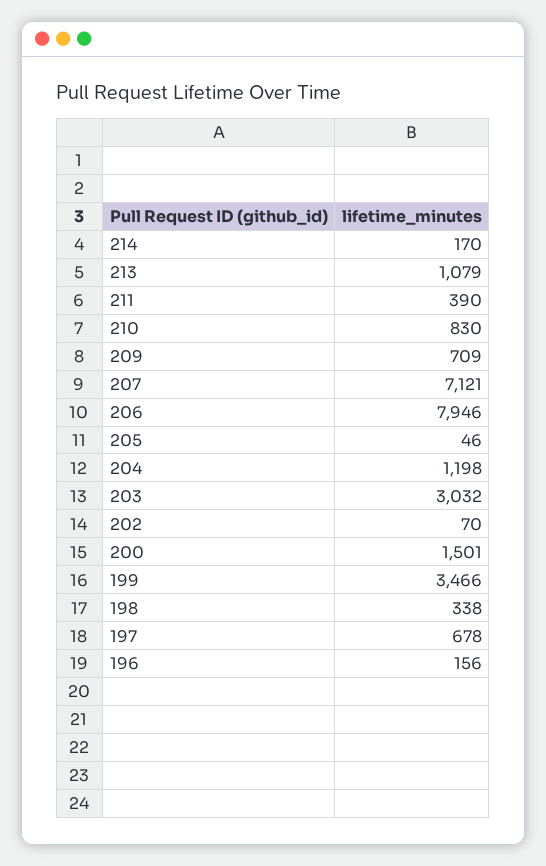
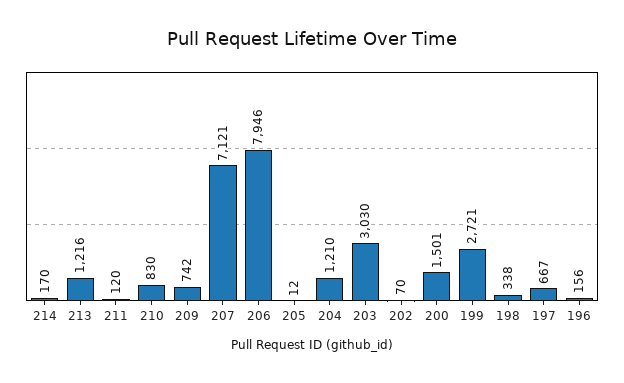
  {
    "214": 170,
-   "213": 1079,
+   "213": 1216,
-   "211": 390,
+   "211": 120,
    "210": 830,
-   "209": 709,
+   "209": 742,
    "207": 7121,
    "206": 7946,
-   "205": 46,
+   "205": 12,
-   "204": 1198,
+   "204": 1210,
-   "203": 3032,
+   "203": 3030,
    "202": 70,
    "200": 1501,
-   "199": 3466,
+   "199": 2721,
    "198": 338,
-   "197": 678,
+   "197": 667,
    "196": 156
  }

